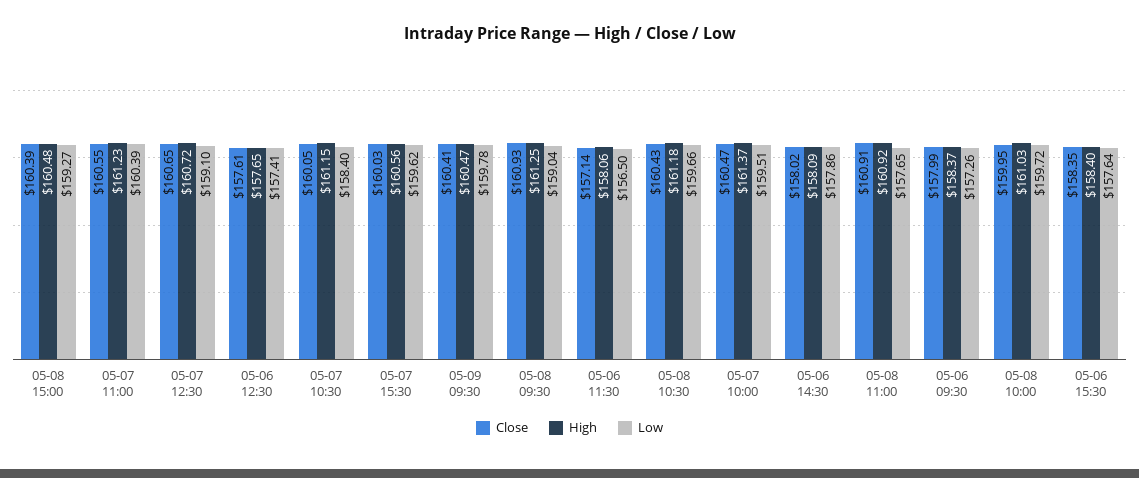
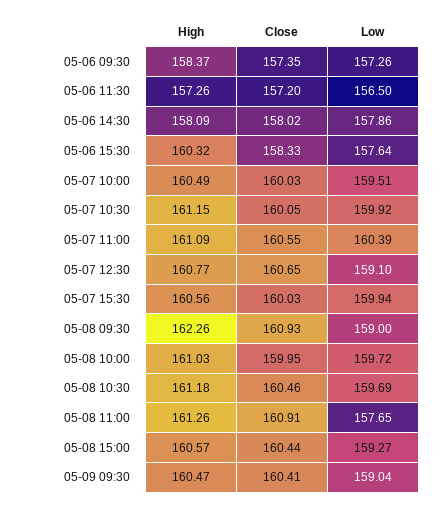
  {
    "Close": {
-     "05-08 15:00": 160.39,
+     "05-08 15:00": 160.44,
      "05-07 11:00": 160.55,
      "05-07 12:30": 160.65,
-     "05-06 12:30": 157.61,
      "05-07 10:30": 160.05,
      "05-07 15:30": 160.03,
      "05-09 09:30": 160.41,
      "05-08 09:30": 160.93,
-     "05-06 11:30": 157.14,
+     "05-06 11:30": 157.2,
-     "05-08 10:30": 160.43,
+     "05-08 10:30": 160.46,
-     "05-07 10:00": 160.47,
+     "05-07 10:00": 160.03,
      "05-06 14:30": 158.02,
      "05-08 11:00": 160.91,
-     "05-06 09:30": 157.99,
+     "05-06 09:30": 157.35,
      "05-08 10:00": 159.95,
-     "05-06 15:30": 158.35
+     "05-06 15:30": 158.33
    },
    "High": {
-     "05-08 15:00": 160.48,
+     "05-08 15:00": 160.57,
-     "05-07 11:00": 161.23,
+     "05-07 11:00": 161.09,
-     "05-07 12:30": 160.72,
+     "05-07 12:30": 160.77,
-     "05-06 12:30": 157.65,
      "05-07 10:30": 161.15,
      "05-07 15:30": 160.56,
      "05-09 09:30": 160.47,
-     "05-08 09:30": 161.25,
+     "05-08 09:30": 162.26,
-     "05-06 11:30": 158.06,
+     "05-06 11:30": 157.26,
      "05-08 10:30": 161.18,
-     "05-07 10:00": 161.37,
+     "05-07 10:00": 160.49,
      "05-06 14:30": 158.09,
-     "05-08 11:00": 160.92,
+     "05-08 11:00": 161.26,
      "05-06 09:30": 158.37,
      "05-08 10:00": 161.03,
-     "05-06 15:30": 158.4
+     "05-06 15:30": 160.32
    },
    "Low": {
      "05-08 15:00": 159.27,
      "05-07 11:00": 160.39,
      "05-07 12:30": 159.1,
-     "05-06 12:30": 157.41,
-     "05-07 10:30": 158.4,
+     "05-07 10:30": 159.92,
-     "05-07 15:30": 159.62,
+     "05-07 15:30": 159.94,
-     "05-09 09:30": 159.78,
+     "05-09 09:30": 159.04,
-     "05-08 09:30": 159.04,
+     "05-08 09:30": 159,
      "05-06 11:30": 156.5,
-     "05-08 10:30": 159.66,
+     "05-08 10:30": 159.69,
      "05-07 10:00": 159.51,
      "05-06 14:30": 157.86,
      "05-08 11:00": 157.65,
      "05-06 09:30": 157.26,
      "05-08 10:00": 159.72,
      "05-06 15:30": 157.64
    }
  }

